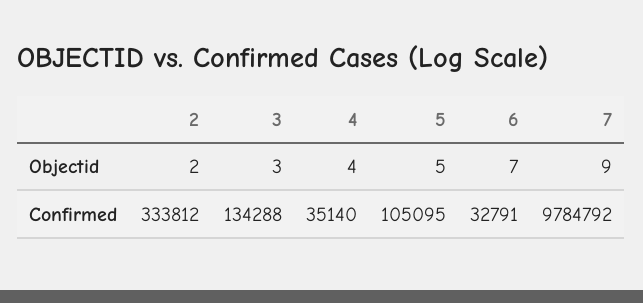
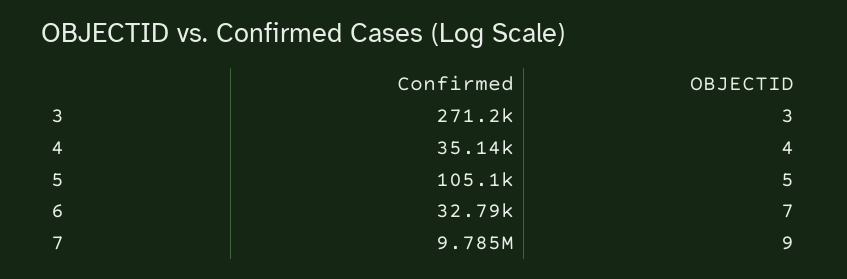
  {
-   "2": {
-     "Objectid": 2,
-     "Confirmed": 333812
-   },
    "3": {
      "Objectid": 3,
-     "Confirmed": 134288
+     "Confirmed": 271200
    },
    "4": {
      "Objectid": 4,
      "Confirmed": 35140
    },
    "5": {
      "Objectid": 5,
      "Confirmed": 105095
    },
    "6": {
      "Objectid": 7,
      "Confirmed": 32791
    },
    "7": {
      "Objectid": 9,
      "Confirmed": 9784792
    }
  }

